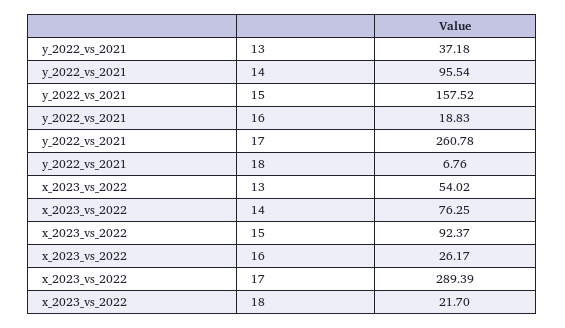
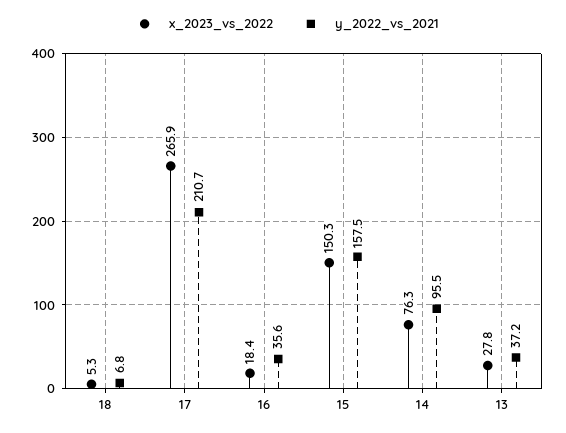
  {
    "y_2022_vs_2021": {
      "13": 37.18,
      "14": 95.54,
      "15": 157.52,
-     "16": 18.83,
+     "16": 35.6,
-     "17": 260.78,
+     "17": 210.7,
      "18": 6.76
    },
    "x_2023_vs_2022": {
-     "13": 54.02,
+     "13": 27.8,
      "14": 76.25,
-     "15": 92.37,
+     "15": 150.3,
-     "16": 26.17,
+     "16": 18.4,
-     "17": 289.39,
+     "17": 265.9,
-     "18": 21.7
+     "18": 5.3
    }
  }

